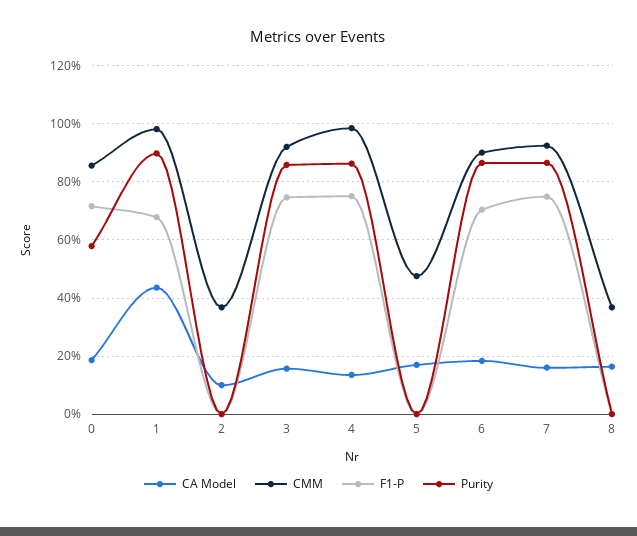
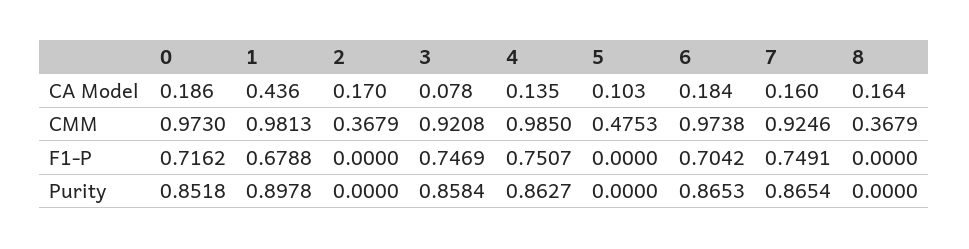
  {
    "CA Model": {
      "0": 0.186,
      "1": 0.436,
-     "2": 0.1,
+     "2": 0.17,
-     "3": 0.15,
+     "3": 0.078,
      "4": 0.135,
-     "5": 0.175,
+     "5": 0.103,
      "6": 0.184,
      "7": 0.16,
      "8": 0.164
    },
    "CMM": {
-     "0": 0.85,
+     "0": 0.973,
      "1": 0.9813,
      "2": 0.3679,
      "3": 0.9208,
      "4": 0.985,
      "5": 0.4753,
-     "6": 0.9,
+     "6": 0.9738,
      "7": 0.9246,
      "8": 0.3679
    },
    "F1-P": {
      "0": 0.7162,
      "1": 0.6788,
      "2": 0,
      "3": 0.7469,
      "4": 0.7507,
      "5": 0,
      "6": 0.7042,
      "7": 0.7491,
      "8": 0
    },
    "Purity": {
-     "0": 0.575,
+     "0": 0.8518,
      "1": 0.8978,
      "2": 0,
      "3": 0.8584,
      "4": 0.8627,
      "5": 0,
      "6": 0.8653,
      "7": 0.8654,
      "8": 0
    }
  }

